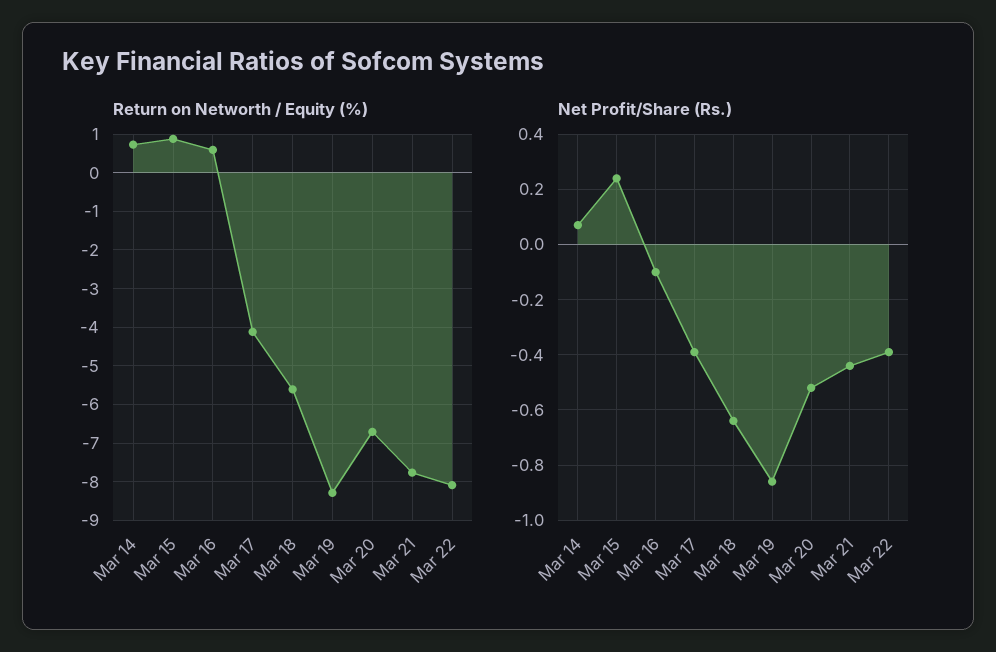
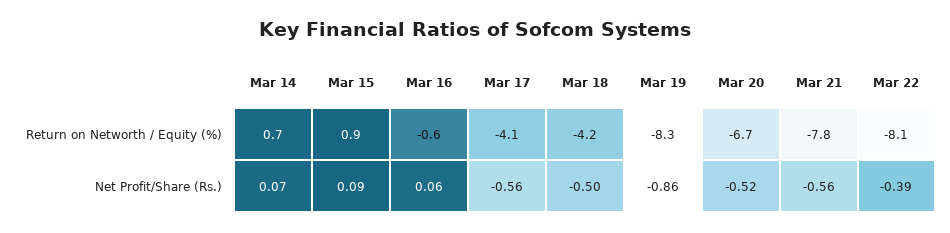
  {
    "Return on Networth / Equity (%)": {
      "Mar 14": 0.7,
      "Mar 15": 0.9,
-     "Mar 16": 0.6,
+     "Mar 16": -0.6,
      "Mar 17": -4.1,
-     "Mar 18": -5.6,
+     "Mar 18": -4.2,
      "Mar 19": -8.3,
      "Mar 20": -6.7,
      "Mar 21": -7.8,
      "Mar 22": -8.1
    },
    "Net Profit/Share (Rs.)": {
      "Mar 14": 0.07,
-     "Mar 15": 0.25,
+     "Mar 15": 0.09,
-     "Mar 16": -0.1,
+     "Mar 16": 0.06,
-     "Mar 17": -0.4,
+     "Mar 17": -0.56,
-     "Mar 18": -0.65,
+     "Mar 18": -0.5,
      "Mar 19": -0.86,
      "Mar 20": -0.52,
-     "Mar 21": -0.45,
+     "Mar 21": -0.56,
      "Mar 22": -0.39
    }
  }

